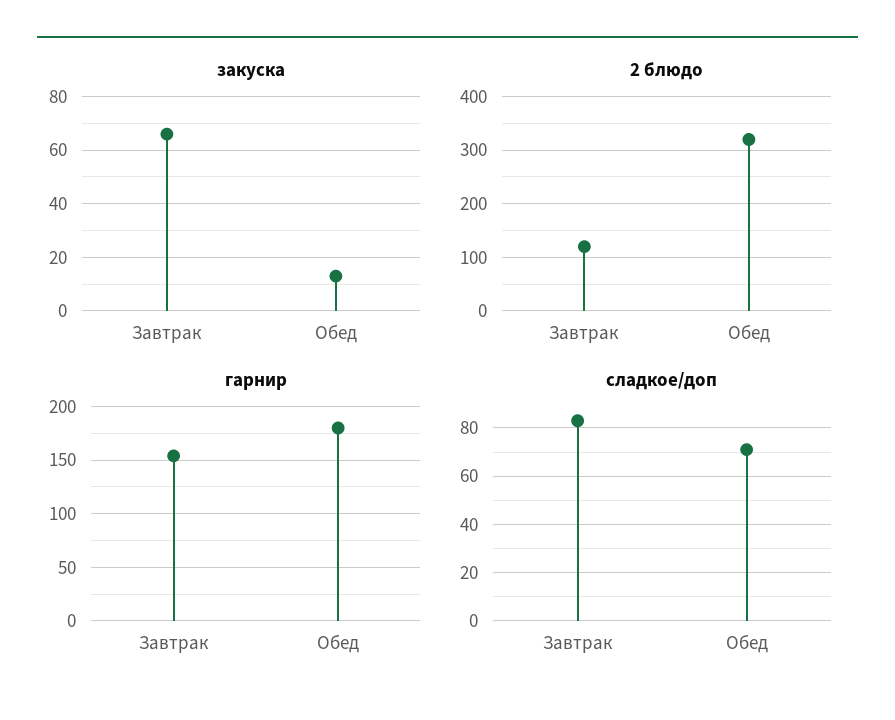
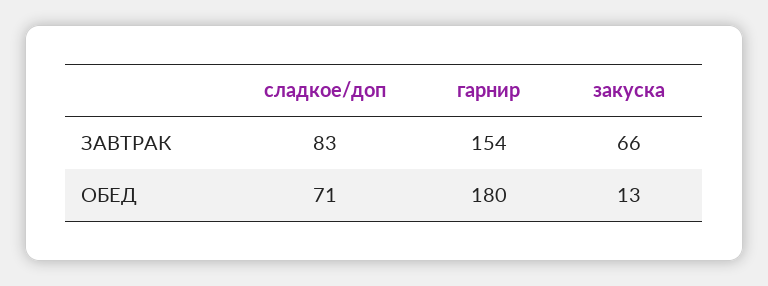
  {
    "закуска": {
      "Завтрак": 66,
      "Обед": 13
    },
-   "2 блюдо": {
-     "Завтрак": 120,
-     "Обед": 320
-   },
    "гарнир": {
      "Завтрак": 154,
      "Обед": 180
    },
    "сладкое/доп": {
      "Завтрак": 83,
      "Обед": 71
    }
  }

